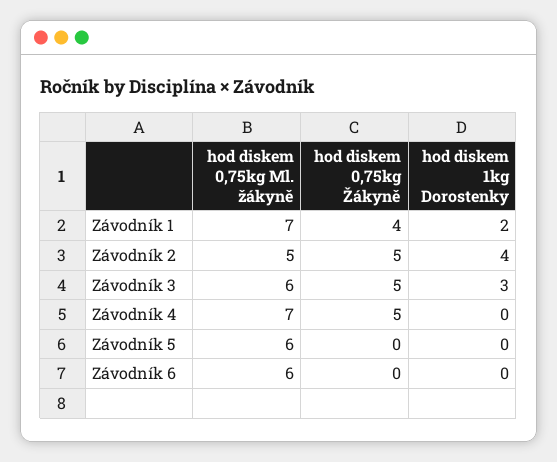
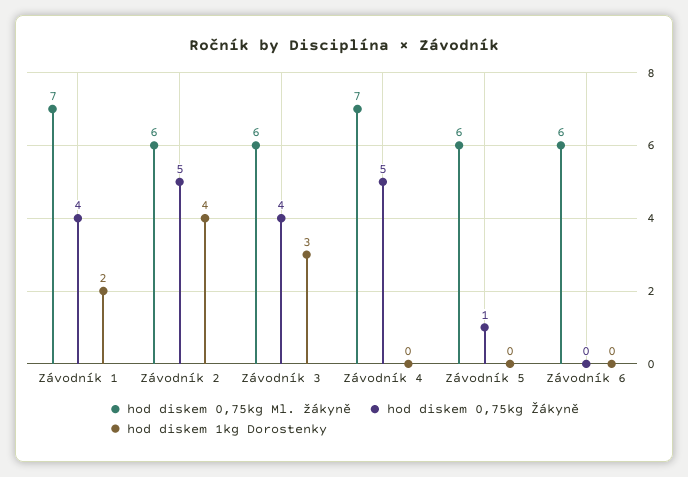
  {
    "hod diskem 0,75kg Ml. žákyně": {
      "Závodník 1": 7,
-     "Závodník 2": 5,
+     "Závodník 2": 6,
      "Závodník 3": 6,
      "Závodník 4": 7,
      "Závodník 5": 6,
      "Závodník 6": 6
    },
    "hod diskem 0,75kg Žákyně": {
      "Závodník 1": 4,
      "Závodník 2": 5,
-     "Závodník 3": 5,
+     "Závodník 3": 4,
      "Závodník 4": 5,
-     "Závodník 5": 0,
+     "Závodník 5": 1,
      "Závodník 6": 0
    },
    "hod diskem 1kg Dorostenky": {
      "Závodník 1": 2,
      "Závodník 2": 4,
      "Závodník 3": 3,
      "Závodník 4": 0,
      "Závodník 5": 0,
      "Závodník 6": 0
    }
  }

